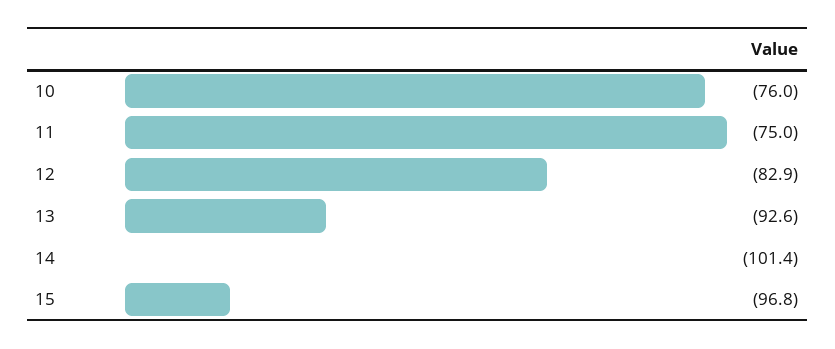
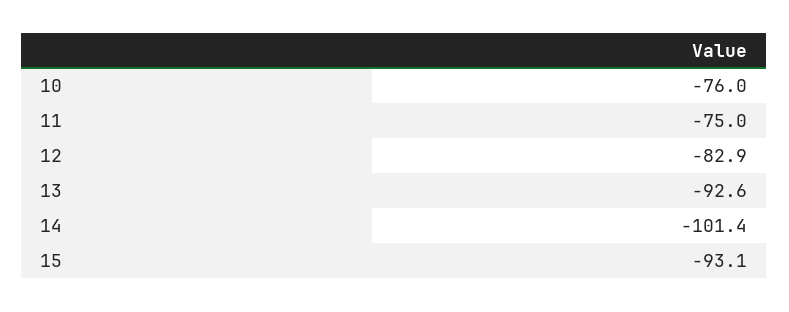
  {
    "10": -76,
    "11": -75,
    "12": -82.9,
    "13": -92.6,
    "14": -101.4,
-   "15": -96.8
+   "15": -93.1
  }

